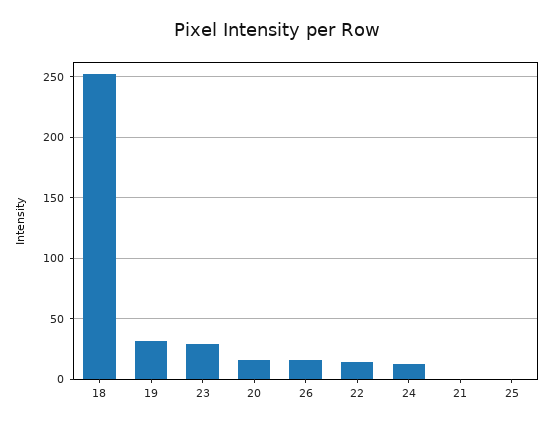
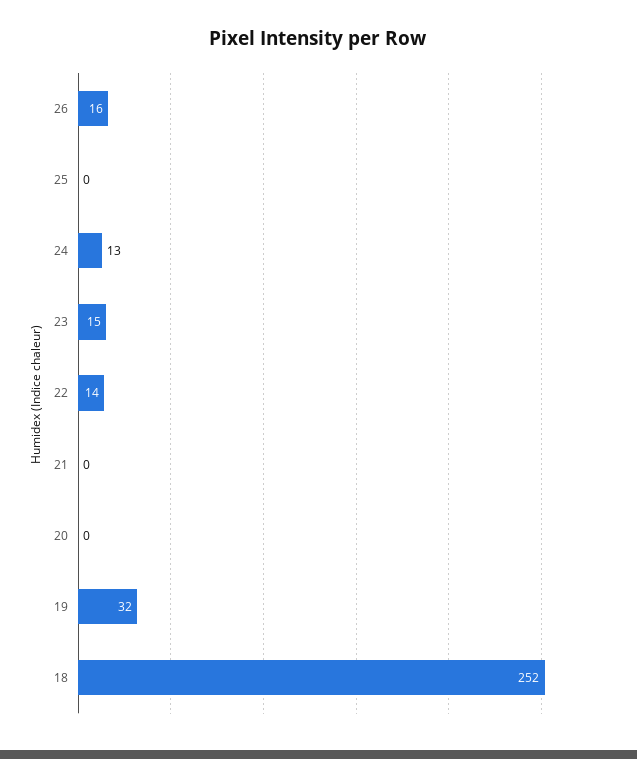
  {
    "18": 252,
    "19": 32,
-   "23": 30,
+   "23": 15,
-   "20": 15,
+   "20": 0,
    "26": 16,
    "22": 14,
    "24": 13,
    "21": 0,
    "25": 0
  }

